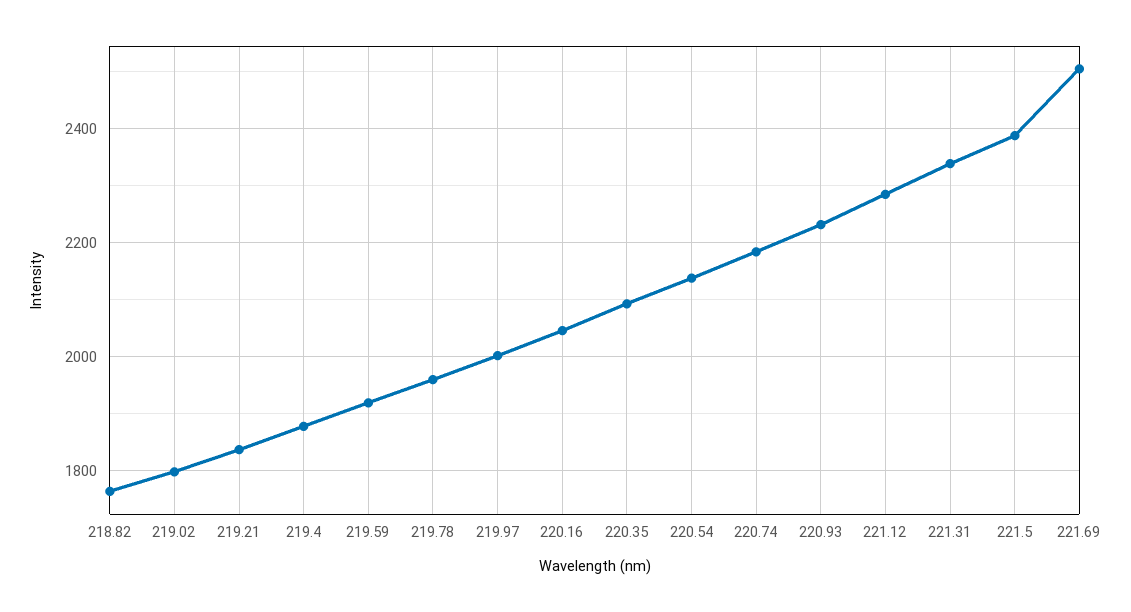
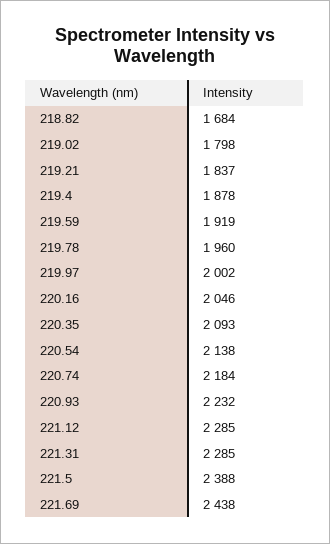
  {
-   "218.82": 1760,
+   "218.82": 1684,
    "219.02": 1798,
    "219.21": 1837,
    "219.4": 1878,
    "219.59": 1919,
    "219.78": 1960,
    "219.97": 2002,
    "220.16": 2046,
    "220.35": 2093,
    "220.54": 2138,
    "220.74": 2184,
    "220.93": 2232,
    "221.12": 2285,
-   "221.31": 2340,
+   "221.31": 2285,
    "221.5": 2388,
-   "221.69": 2500
+   "221.69": 2438
  }

